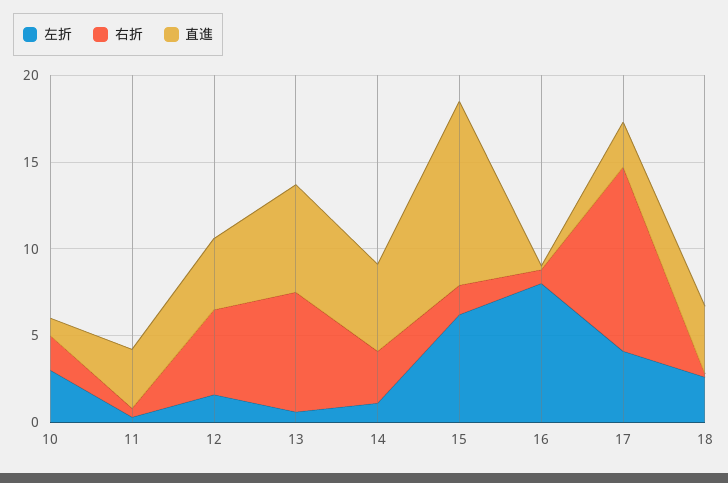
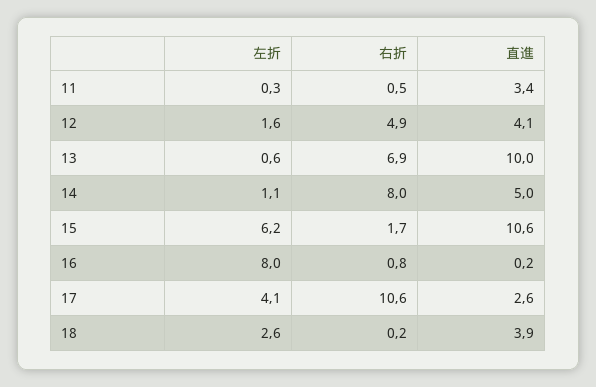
  {
    "左折": {
-     "10": 3,
      "11": 0.3,
      "12": 1.6,
      "13": 0.6,
      "14": 1.1,
      "15": 6.2,
      "16": 8,
      "17": 4.1,
      "18": 2.6
    },
    "右折": {
-     "10": 2,
      "11": 0.5,
      "12": 4.9,
      "13": 6.9,
-     "14": 3,
+     "14": 8,
      "15": 1.7,
      "16": 0.8,
      "17": 10.6,
      "18": 0.2
    },
    "直進": {
-     "10": 1,
      "11": 3.4,
      "12": 4.1,
-     "13": 6,
+     "13": 10,
      "14": 5,
      "15": 10.6,
      "16": 0.2,
      "17": 2.6,
      "18": 3.9
    }
  }

